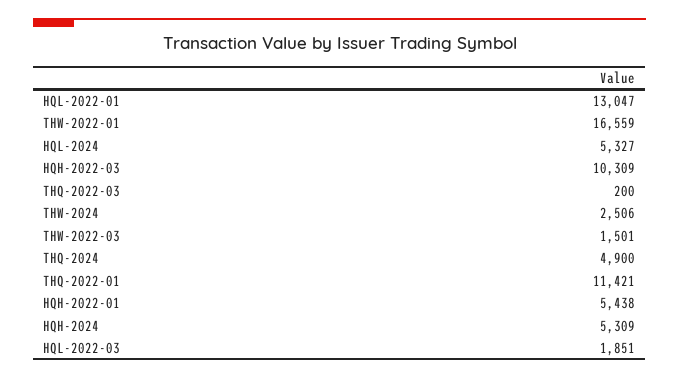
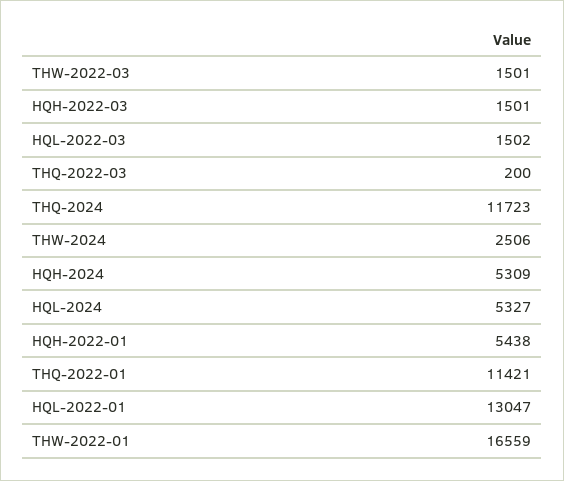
  {
    "HQL-2022-01": 13047,
    "THW-2022-01": 16559,
    "HQL-2024": 5327,
-   "HQH-2022-03": 10309,
+   "HQH-2022-03": 1501,
    "THQ-2022-03": 200,
    "THW-2024": 2506,
    "THW-2022-03": 1501,
-   "THQ-2024": 4900,
+   "THQ-2024": 11723,
    "THQ-2022-01": 11421,
    "HQH-2022-01": 5438,
    "HQH-2024": 5309,
-   "HQL-2022-03": 1851
+   "HQL-2022-03": 1502
  }

